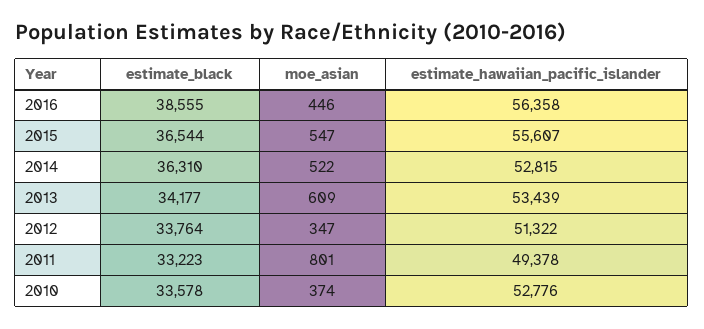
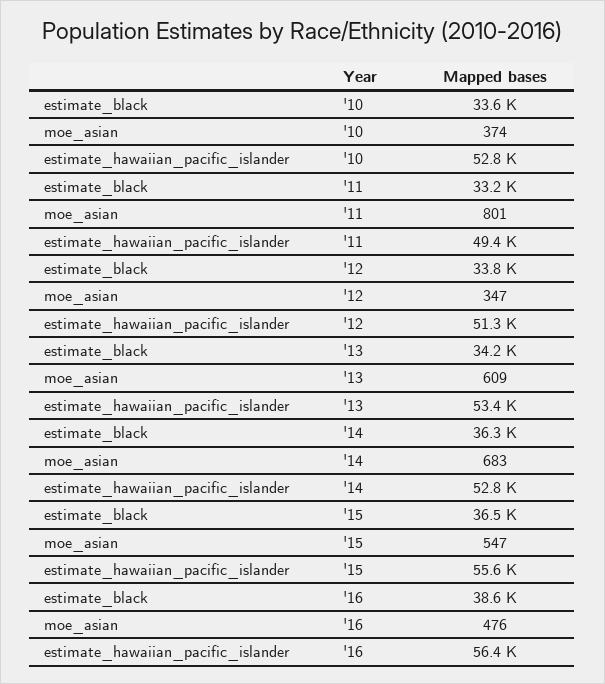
  {
    "estimate_black": {
      "2016": 38555,
      "2015": 36544,
      "2014": 36310,
      "2013": 34177,
      "2012": 33764,
      "2011": 33223,
      "2010": 33578
    },
    "moe_asian": {
-     "2016": 446,
+     "2016": 476,
      "2015": 547,
-     "2014": 522,
+     "2014": 683,
      "2013": 609,
      "2012": 347,
      "2011": 801,
      "2010": 374
    },
    "estimate_hawaiian_pacific_islander": {
      "2016": 56358,
      "2015": 55607,
      "2014": 52815,
      "2013": 53439,
      "2012": 51322,
      "2011": 49378,
      "2010": 52776
    }
  }

